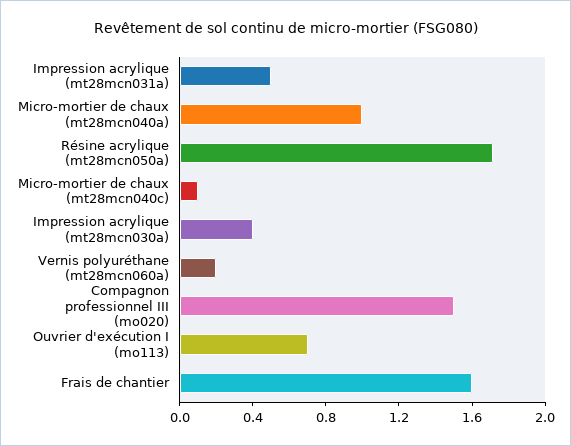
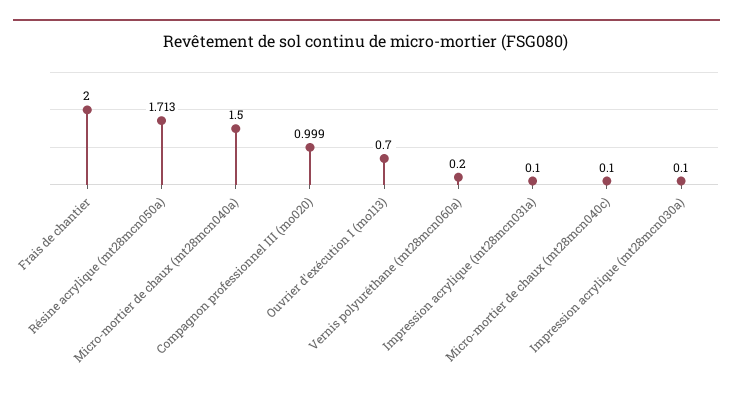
  {
-   "Impression acrylique (mt28mcn031a)": 0.5,
+   "Impression acrylique (mt28mcn031a)": 0.1,
-   "Micro-mortier de chaux (mt28mcn040a)": 1,
+   "Micro-mortier de chaux (mt28mcn040a)": 1.5,
    "Résine acrylique (mt28mcn050a)": 1.713,
    "Micro-mortier de chaux (mt28mcn040c)": 0.1,
-   "Impression acrylique (mt28mcn030a)": 0.4,
+   "Impression acrylique (mt28mcn030a)": 0.1,
    "Vernis polyuréthane (mt28mcn060a)": 0.2,
-   "Compagnon professionnel III (mo020)": 1.5,
+   "Compagnon professionnel III (mo020)": 0.999,
    "Ouvrier d'exécution I (mo113)": 0.7,
-   "Frais de chantier": 1.6
+   "Frais de chantier": 2
  }

